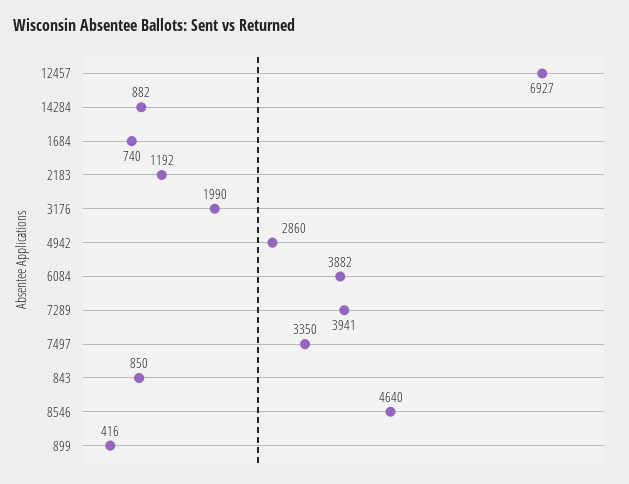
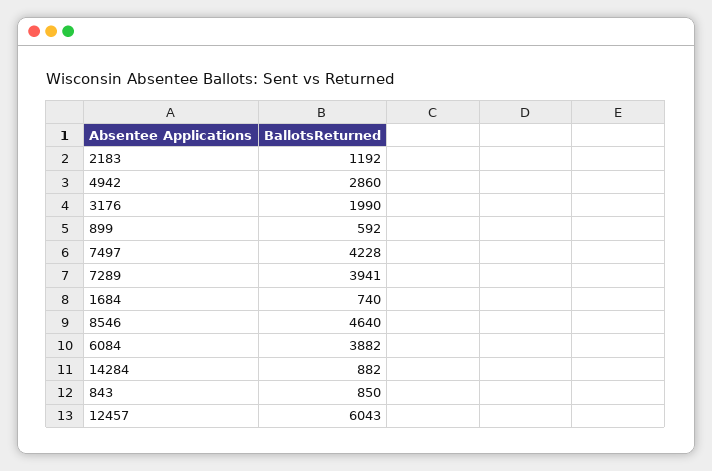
  {
-   "12457": 6927,
+   "12457": 6043,
    "14284": 882,
    "1684": 740,
    "2183": 1192,
    "3176": 1990,
    "4942": 2860,
    "6084": 3882,
    "7289": 3941,
-   "7497": 3350,
+   "7497": 4228,
    "843": 850,
    "8546": 4640,
-   "899": 416
+   "899": 592
  }

